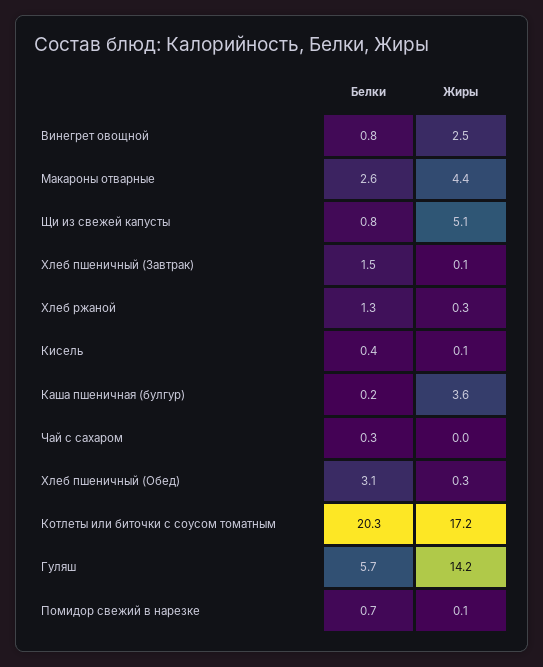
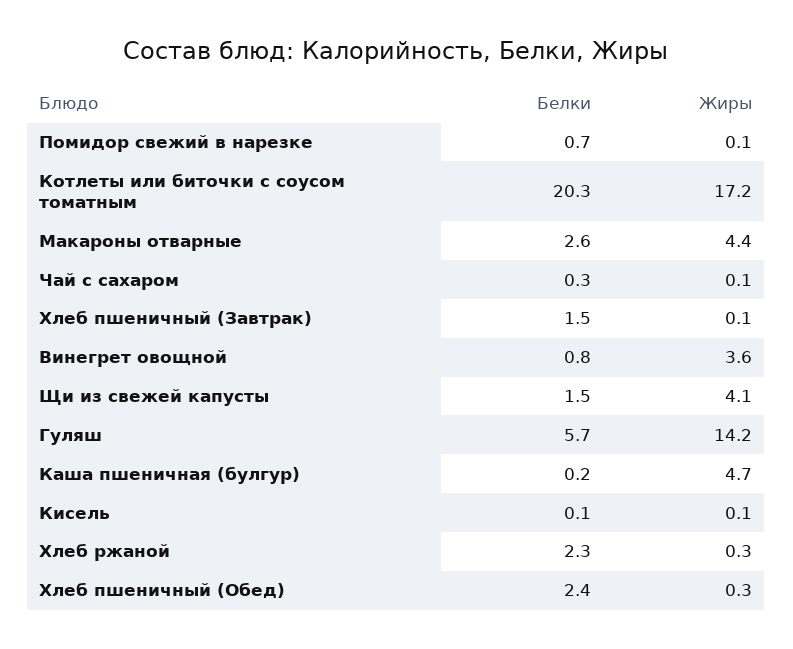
  {
    "Белки": {
      "Винегрет овощной": 0.8,
      "Макароны отварные": 2.6,
-     "Щи из свежей капусты": 0.8,
+     "Щи из свежей капусты": 1.5,
      "Хлеб пшеничный (Завтрак)": 1.5,
-     "Хлеб ржаной": 1.3,
+     "Хлеб ржаной": 2.3,
-     "Кисель": 0.4,
+     "Кисель": 0.1,
      "Каша пшеничная (булгур)": 0.2,
      "Чай с сахаром": 0.3,
-     "Хлеб пшеничный (Обед)": 3.1,
+     "Хлеб пшеничный (Обед)": 2.4,
      "Котлеты или биточки с соусом томатным": 20.3,
      "Гуляш": 5.7,
      "Помидор свежий в нарезке": 0.7
    },
    "Жиры": {
-     "Винегрет овощной": 2.5,
+     "Винегрет овощной": 3.6,
      "Макароны отварные": 4.4,
-     "Щи из свежей капусты": 5.1,
+     "Щи из свежей капусты": 4.1,
      "Хлеб пшеничный (Завтрак)": 0.1,
      "Хлеб ржаной": 0.3,
      "Кисель": 0.1,
-     "Каша пшеничная (булгур)": 3.6,
+     "Каша пшеничная (булгур)": 4.7,
-     "Чай с сахаром": 0,
+     "Чай с сахаром": 0.1,
      "Хлеб пшеничный (Обед)": 0.3,
      "Котлеты или биточки с соусом томатным": 17.2,
      "Гуляш": 14.2,
      "Помидор свежий в нарезке": 0.1
    }
  }

